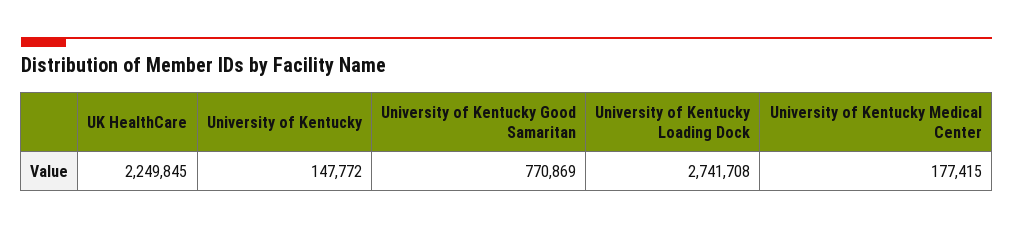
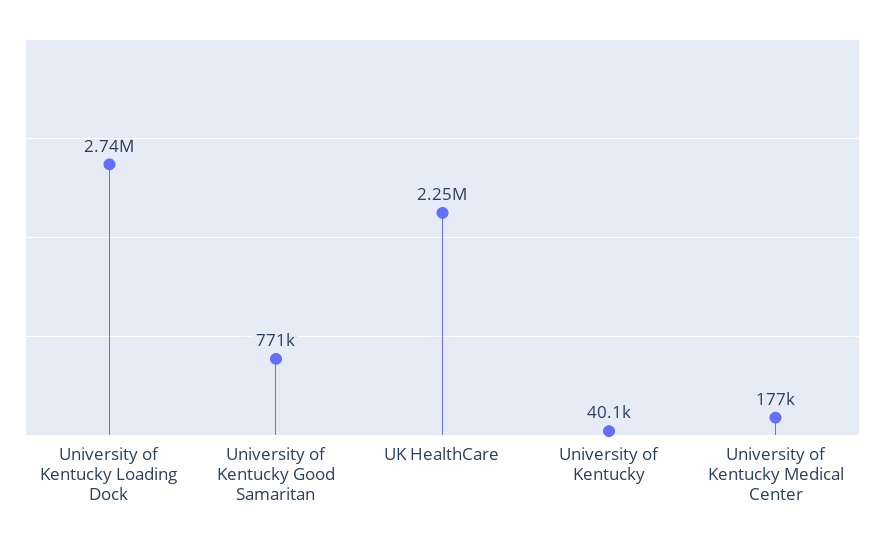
  {
    "UK HealthCare": 2249845,
-   "University of Kentucky": 147772,
+   "University of Kentucky": 40100,
    "University of Kentucky Good Samaritan": 770869,
    "University of Kentucky Loading Dock": 2741708,
    "University of Kentucky Medical Center": 177415
  }

